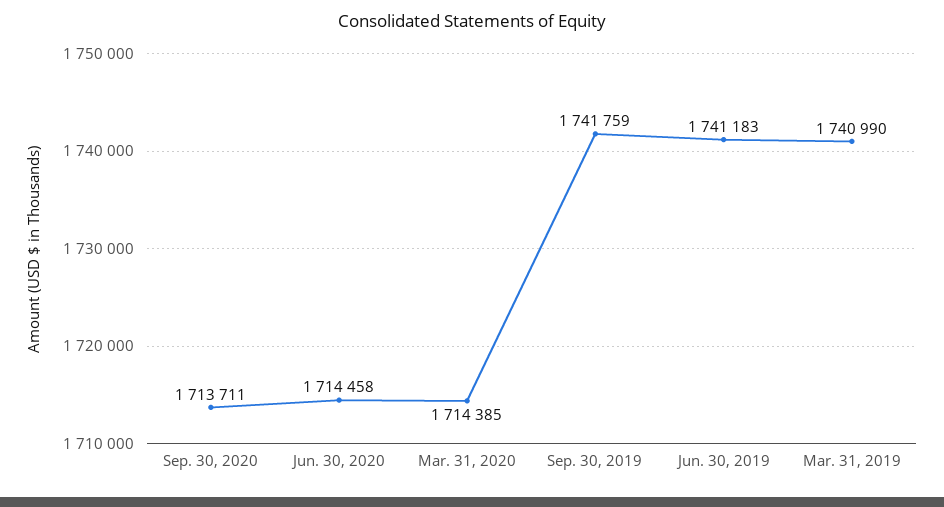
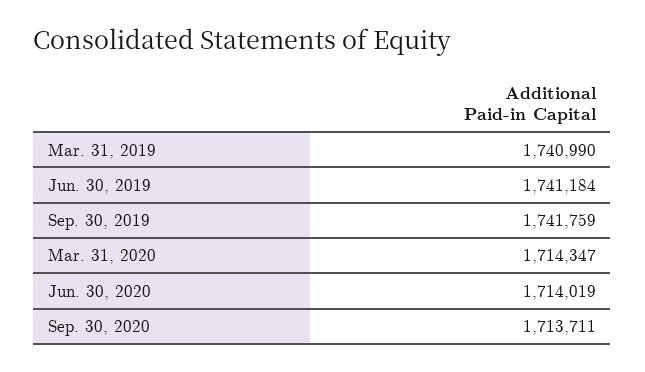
  {
    "Sep. 30, 2020": 1713711,
-   "Jun. 30, 2020": 1714458,
+   "Jun. 30, 2020": 1714019,
-   "Mar. 31, 2020": 1714385,
+   "Mar. 31, 2020": 1714347,
    "Sep. 30, 2019": 1741759,
-   "Jun. 30, 2019": 1741183,
+   "Jun. 30, 2019": 1741184,
    "Mar. 31, 2019": 1740990
  }

